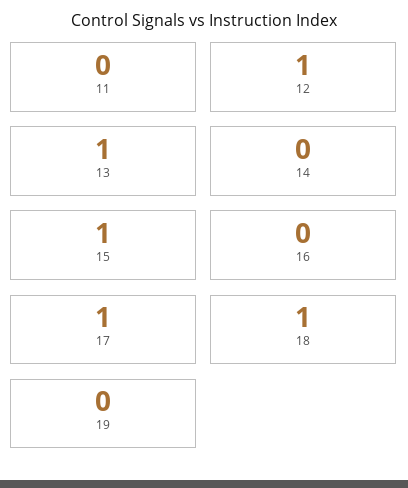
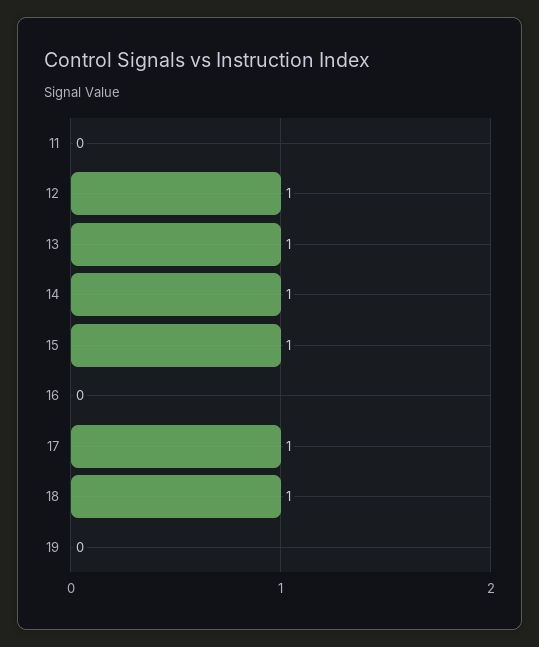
  {
    "11": 0,
    "12": 1,
    "13": 1,
-   "14": 0,
+   "14": 1,
    "15": 1,
    "16": 0,
    "17": 1,
    "18": 1,
    "19": 0
  }

